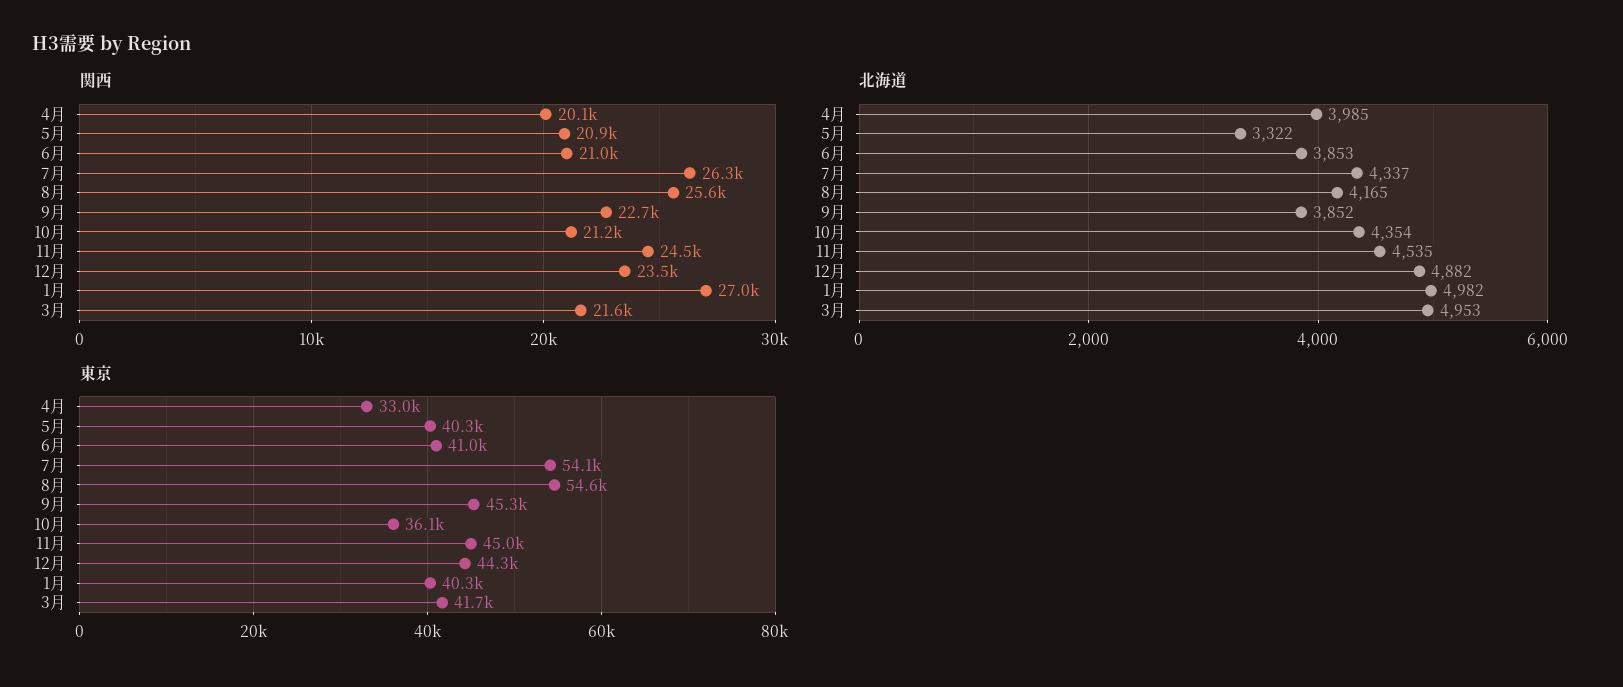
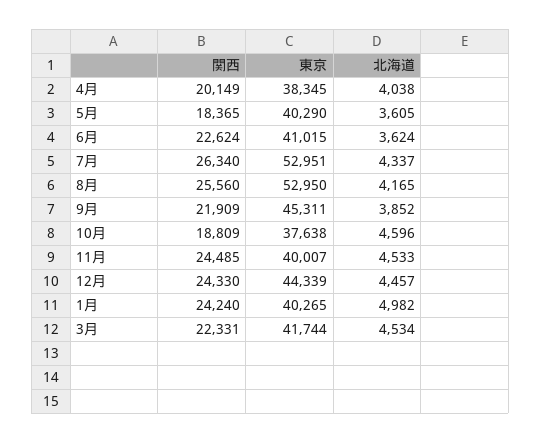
  {
    "関西": {
      "4月": 20149,
-     "5月": 20900,
+     "5月": 18365,
-     "6月": 21000,
+     "6月": 22624,
      "7月": 26340,
      "8月": 25560,
-     "9月": 22700,
+     "9月": 21909,
-     "10月": 21200,
+     "10月": 18809,
      "11月": 24485,
-     "12月": 23500,
+     "12月": 24330,
-     "1月": 27000,
+     "1月": 24240,
-     "3月": 21600
+     "3月": 22331
    },
    "北海道": {
-     "4月": 3985,
+     "4月": 4038,
-     "5月": 3322,
+     "5月": 3605,
-     "6月": 3853,
+     "6月": 3624,
      "7月": 4337,
      "8月": 4165,
      "9月": 3852,
-     "10月": 4354,
+     "10月": 4596,
-     "11月": 4535,
+     "11月": 4533,
-     "12月": 4882,
+     "12月": 4457,
      "1月": 4982,
-     "3月": 4953
+     "3月": 4534
    },
    "東京": {
-     "4月": 33000,
+     "4月": 38345,
      "5月": 40290,
      "6月": 41015,
-     "7月": 54100,
+     "7月": 52951,
-     "8月": 54600,
+     "8月": 52950,
      "9月": 45311,
-     "10月": 36100,
+     "10月": 37638,
-     "11月": 45000,
+     "11月": 40007,
      "12月": 44339,
      "1月": 40265,
      "3月": 41744
    }
  }

